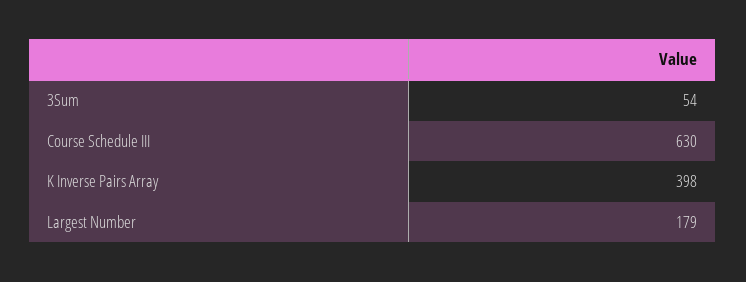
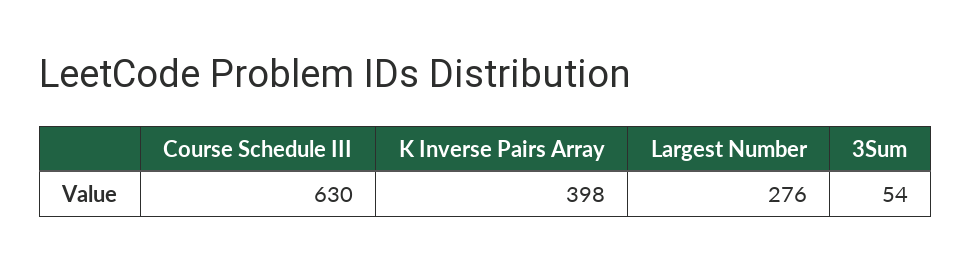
  {
    "3Sum": 54,
    "Course Schedule III": 630,
    "K Inverse Pairs Array": 398,
-   "Largest Number": 179
+   "Largest Number": 276
  }

